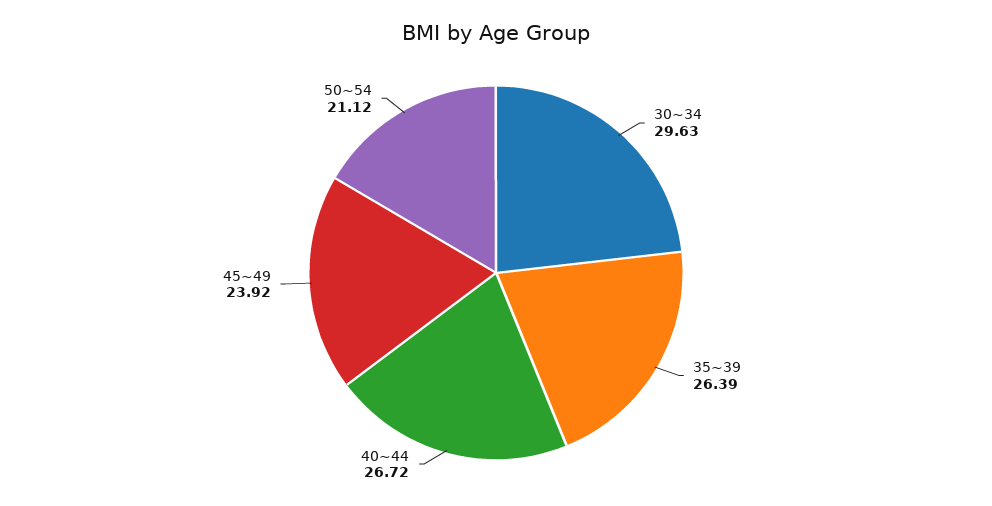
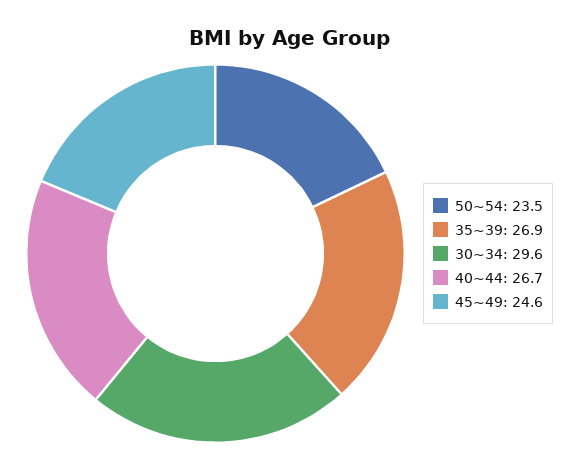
  {
    "30~34": 29.63,
-   "35~39": 26.39,
+   "35~39": 26.9,
    "40~44": 26.72,
-   "45~49": 23.92,
+   "45~49": 24.6,
-   "50~54": 21.12
+   "50~54": 23.5
  }

